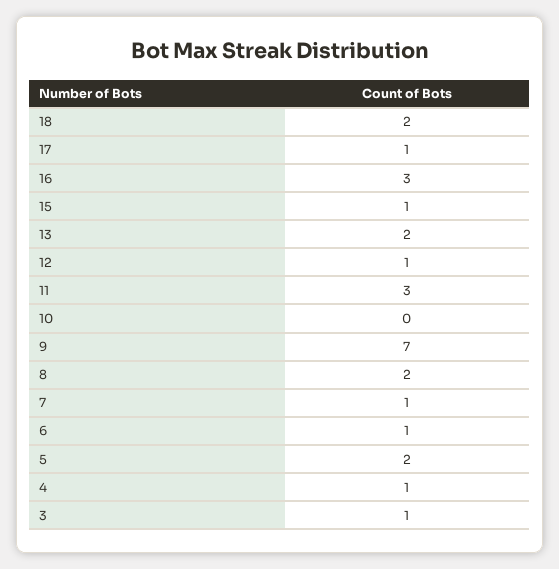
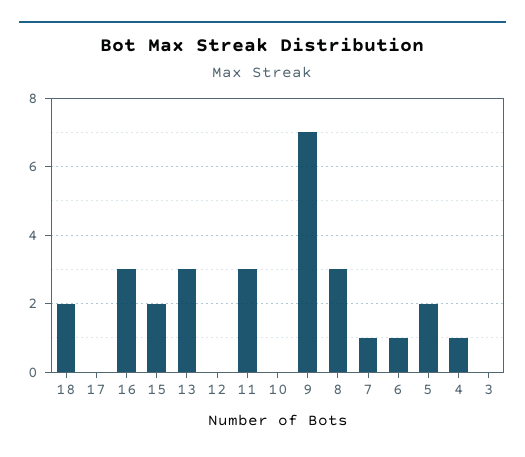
  {
    "18": 2,
-   "17": 1,
+   "17": 0,
    "16": 3,
-   "15": 1,
+   "15": 2,
-   "13": 2,
+   "13": 3,
-   "12": 1,
+   "12": 0,
    "11": 3,
    "10": 0,
    "9": 7,
-   "8": 2,
+   "8": 3,
    "7": 1,
    "6": 1,
    "5": 2,
    "4": 1,
-   "3": 1
+   "3": 0
  }

